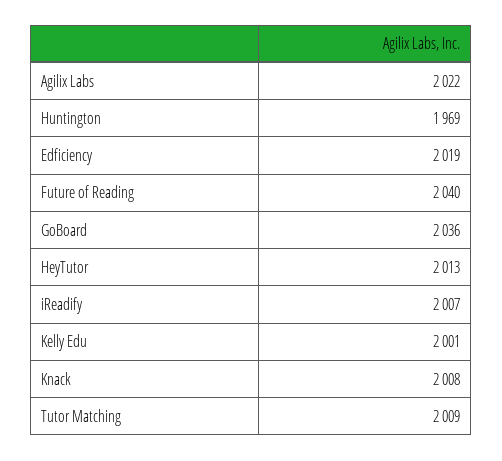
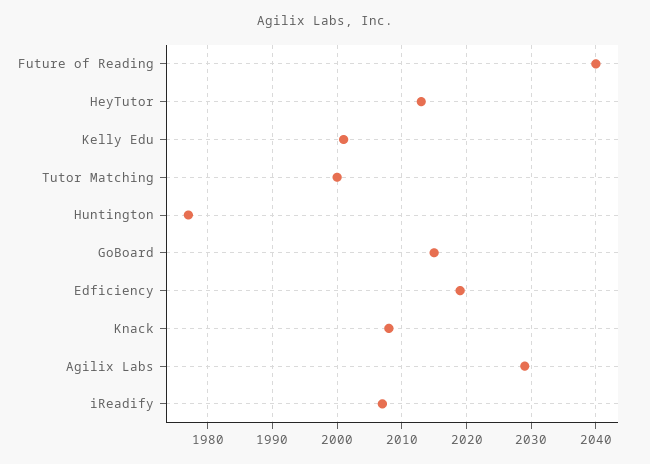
  {
-   "Agilix Labs": 2022,
+   "Agilix Labs": 2029,
-   "Huntington": 1969,
+   "Huntington": 1977,
    "Edficiency": 2019,
    "Future of Reading": 2040,
-   "GoBoard": 2036,
+   "GoBoard": 2015,
    "HeyTutor": 2013,
    "iReadify": 2007,
    "Kelly Edu": 2001,
    "Knack": 2008,
-   "Tutor Matching": 2009
+   "Tutor Matching": 2000
  }

